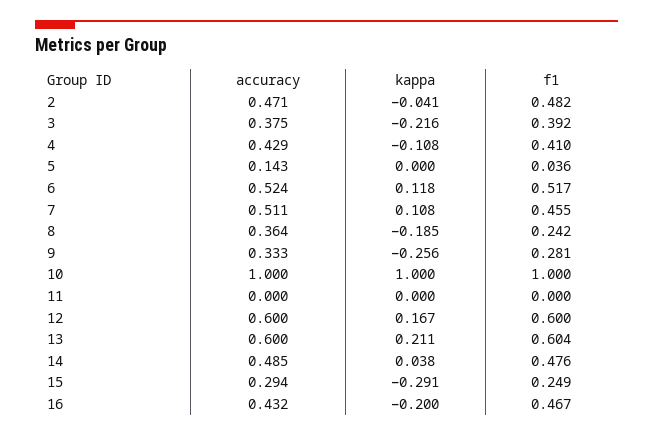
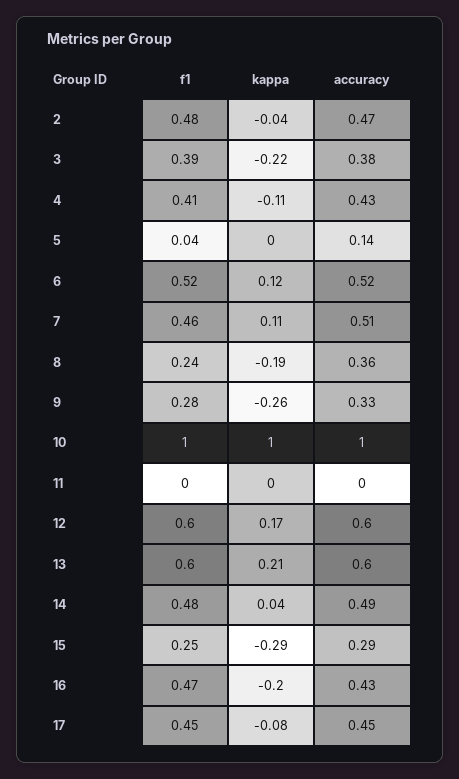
  {
    "accuracy": {
      "2": 0.471,
      "3": 0.375,
      "4": 0.429,
      "5": 0.143,
      "6": 0.524,
      "7": 0.511,
      "8": 0.364,
      "9": 0.333,
      "10": 1,
      "11": 0,
      "12": 0.6,
      "13": 0.6,
      "14": 0.485,
      "15": 0.294,
-     "16": 0.432
+     "16": 0.432,
+     "17": 0.45
    },
    "kappa": {
      "2": -0.041,
      "3": -0.216,
      "4": -0.108,
      "5": 0,
      "6": 0.118,
      "7": 0.108,
      "8": -0.185,
      "9": -0.256,
      "10": 1,
      "11": 0,
      "12": 0.167,
      "13": 0.211,
      "14": 0.038,
      "15": -0.291,
-     "16": -0.2
+     "16": -0.2,
+     "17": -0.08
    },
    "f1": {
      "2": 0.482,
      "3": 0.392,
      "4": 0.41,
      "5": 0.036,
      "6": 0.517,
      "7": 0.455,
      "8": 0.242,
      "9": 0.281,
      "10": 1,
      "11": 0,
      "12": 0.6,
      "13": 0.604,
      "14": 0.476,
      "15": 0.249,
-     "16": 0.467
+     "16": 0.467,
+     "17": 0.45
    }
  }

